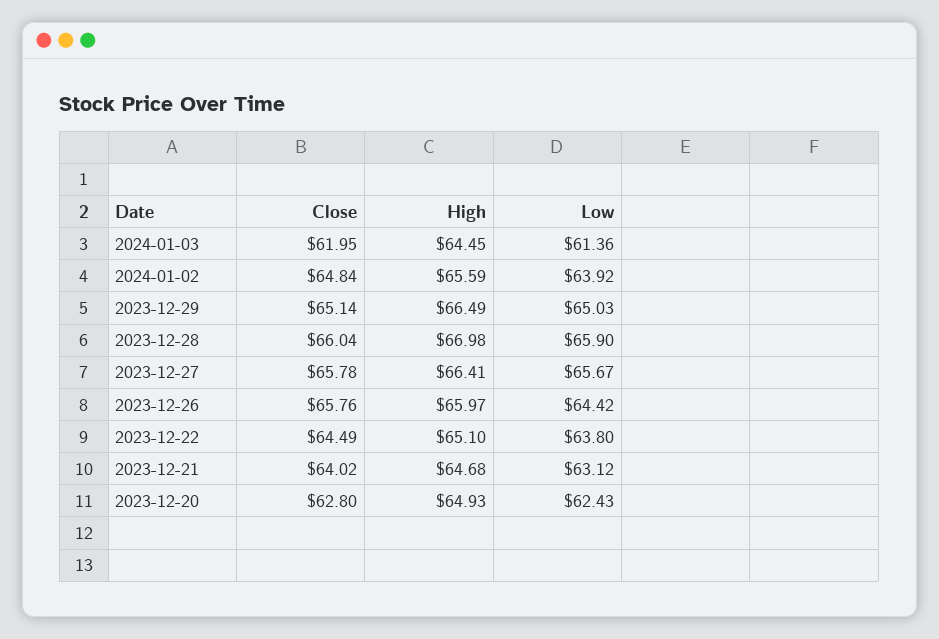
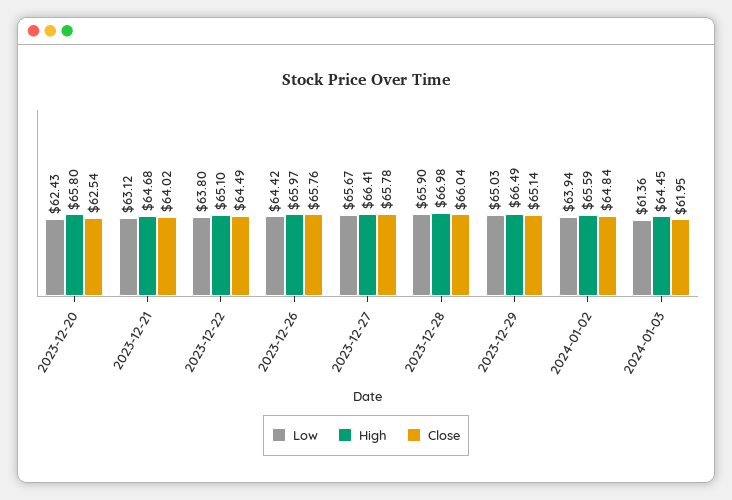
  {
    "Close": {
      "2024-01-03": 61.95,
      "2024-01-02": 64.84,
      "2023-12-29": 65.14,
      "2023-12-28": 66.04,
      "2023-12-27": 65.78,
      "2023-12-26": 65.76,
      "2023-12-22": 64.49,
      "2023-12-21": 64.02,
-     "2023-12-20": 62.8
+     "2023-12-20": 62.54
    },
    "High": {
      "2024-01-03": 64.45,
      "2024-01-02": 65.59,
      "2023-12-29": 66.49,
      "2023-12-28": 66.98,
      "2023-12-27": 66.41,
      "2023-12-26": 65.97,
      "2023-12-22": 65.1,
      "2023-12-21": 64.68,
-     "2023-12-20": 64.93
+     "2023-12-20": 65.8
    },
    "Low": {
      "2024-01-03": 61.36,
-     "2024-01-02": 63.92,
+     "2024-01-02": 63.94,
      "2023-12-29": 65.03,
      "2023-12-28": 65.9,
      "2023-12-27": 65.67,
      "2023-12-26": 64.42,
      "2023-12-22": 63.8,
      "2023-12-21": 63.12,
      "2023-12-20": 62.43
    }
  }

